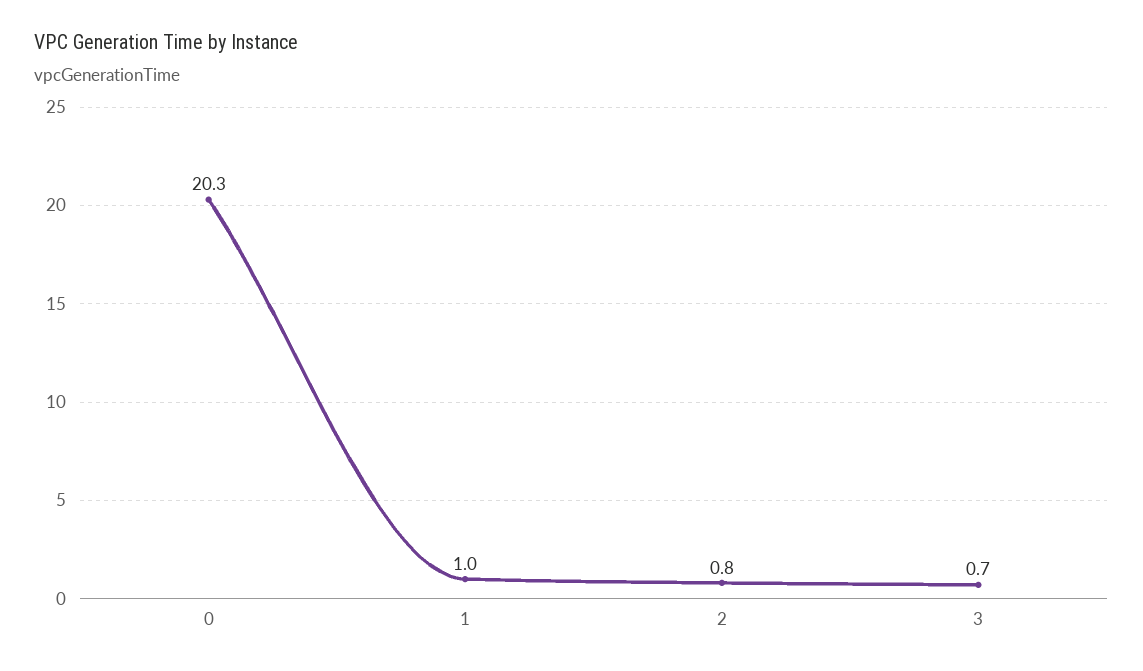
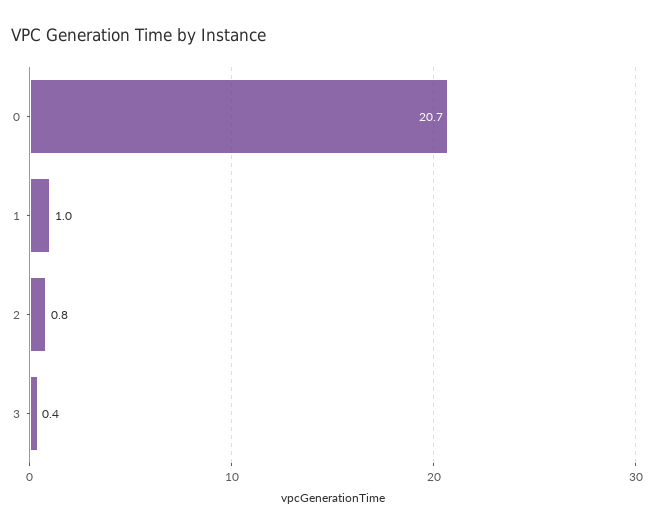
  {
-   "0": 20.3,
+   "0": 20.7,
    "1": 1,
    "2": 0.8,
-   "3": 0.7
+   "3": 0.4
  }

